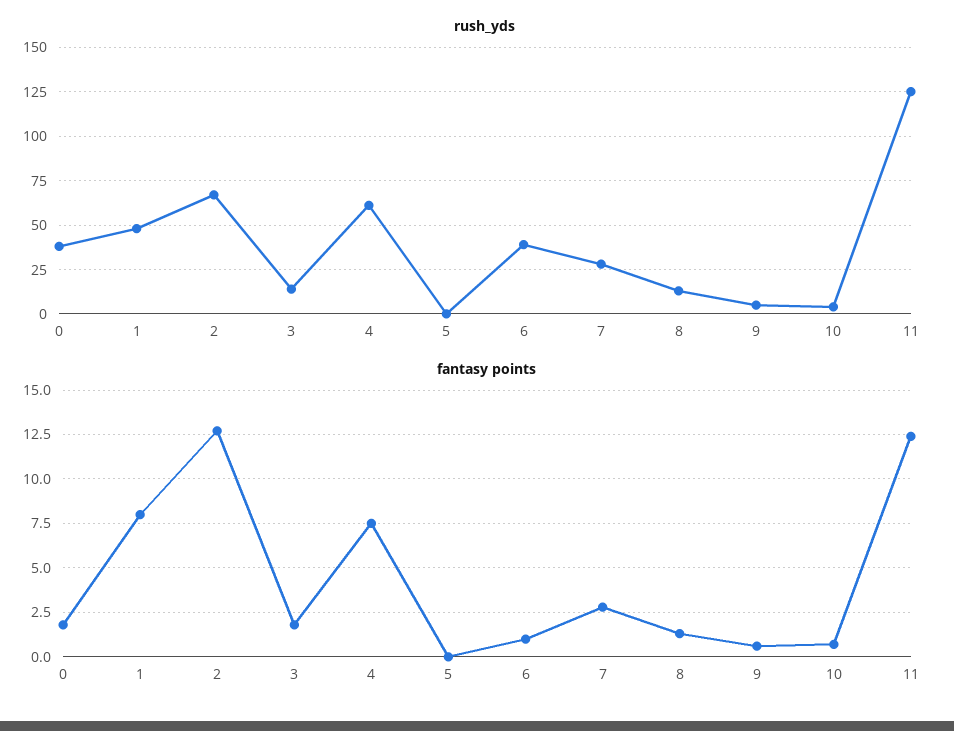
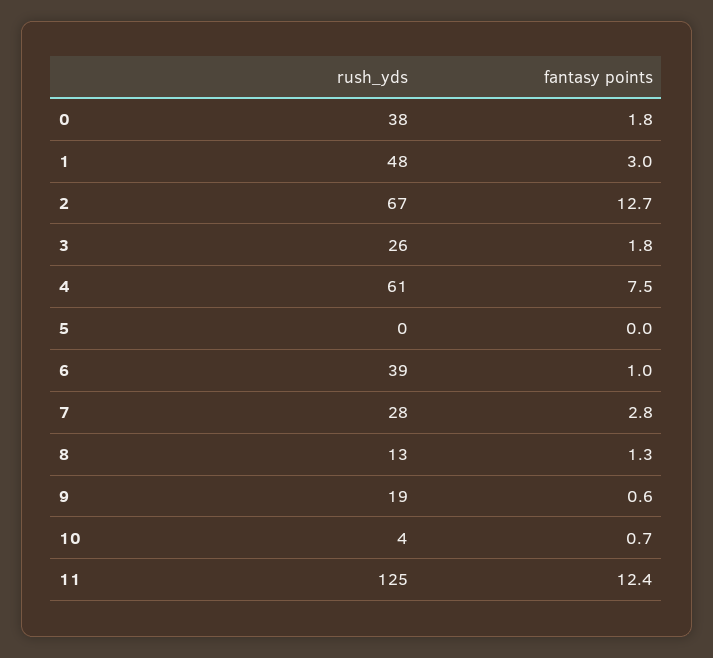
  {
    "rush_yds": {
      "0": 38,
      "1": 48,
      "2": 67,
-     "3": 15,
+     "3": 26,
      "4": 61,
      "5": 0,
      "6": 39,
      "7": 28,
      "8": 13,
-     "9": 5,
+     "9": 19,
      "10": 4,
      "11": 125
    },
    "fantasy points": {
      "0": 1.8,
-     "1": 8,
+     "1": 3,
      "2": 12.7,
      "3": 1.8,
      "4": 7.5,
      "5": 0,
      "6": 1,
      "7": 2.8,
      "8": 1.3,
      "9": 0.6,
      "10": 0.7,
      "11": 12.4
    }
  }

